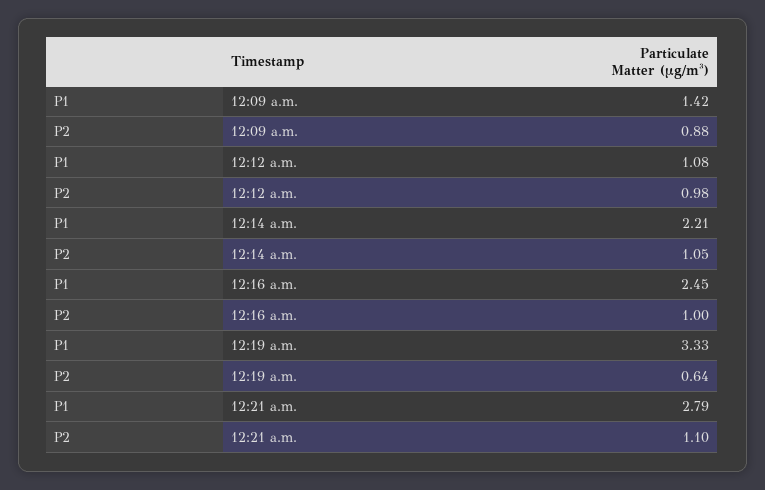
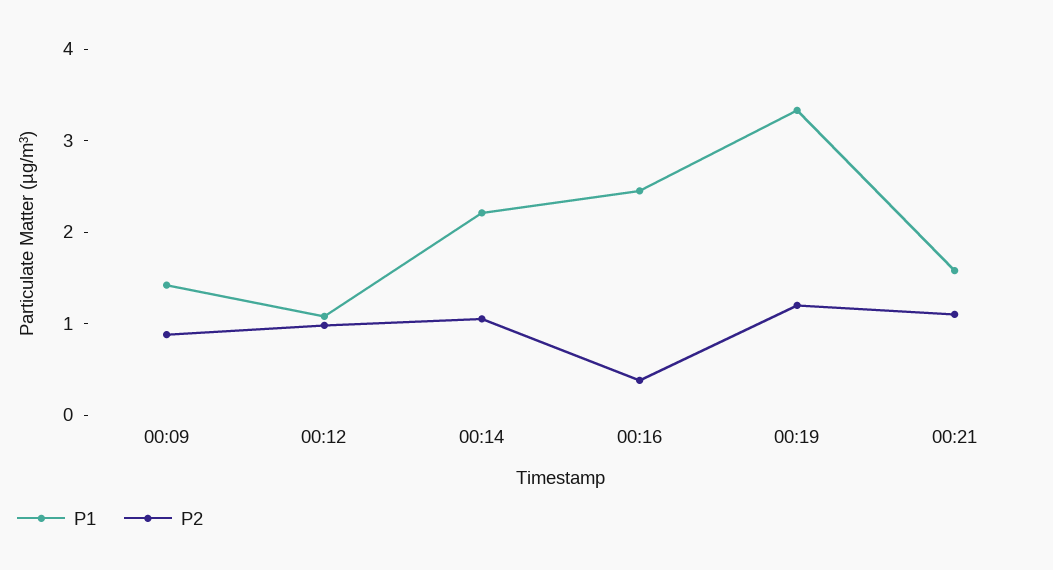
  {
    "P1": {
      "12:09 a.m.": 1.42,
      "12:12 a.m.": 1.08,
      "12:14 a.m.": 2.21,
      "12:16 a.m.": 2.45,
      "12:19 a.m.": 3.33,
-     "12:21 a.m.": 2.79
+     "12:21 a.m.": 1.6
    },
    "P2": {
      "12:09 a.m.": 0.88,
      "12:12 a.m.": 0.98,
      "12:14 a.m.": 1.05,
-     "12:16 a.m.": 1,
+     "12:16 a.m.": 0.4,
-     "12:19 a.m.": 0.64,
+     "12:19 a.m.": 1.2,
      "12:21 a.m.": 1.1
    }
  }

